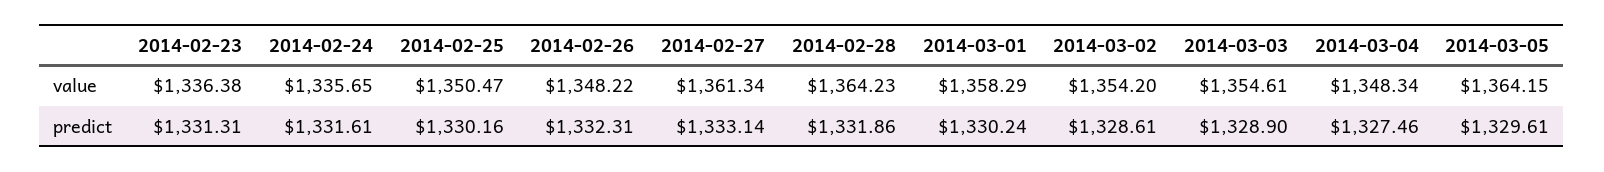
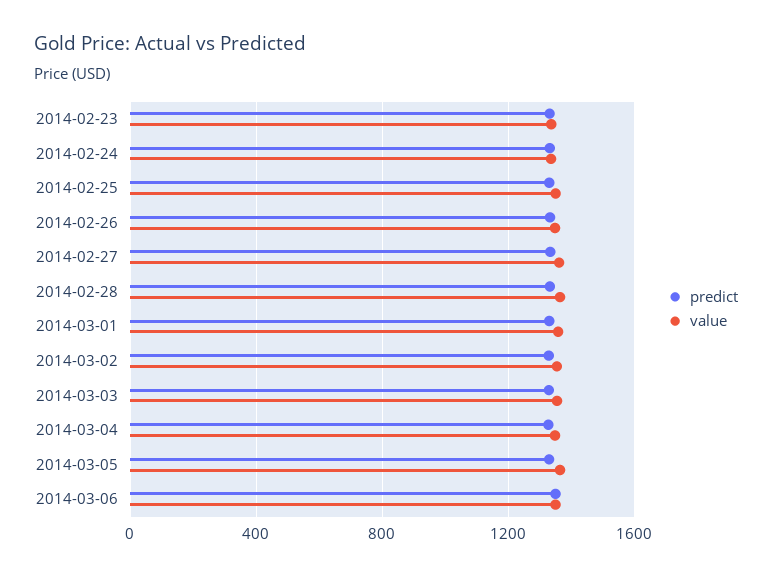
  {
    "value": {
      "2014-02-23": 1336.38,
      "2014-02-24": 1335.65,
      "2014-02-25": 1350.47,
      "2014-02-26": 1348.22,
      "2014-02-27": 1361.34,
      "2014-02-28": 1364.23,
      "2014-03-01": 1358.29,
      "2014-03-02": 1354.2,
      "2014-03-03": 1354.61,
      "2014-03-04": 1348.34,
-     "2014-03-05": 1364.15
+     "2014-03-05": 1364.15,
+     "2014-03-06": 1350
    },
    "predict": {
      "2014-02-23": 1331.31,
      "2014-02-24": 1331.61,
      "2014-02-25": 1330.16,
      "2014-02-26": 1332.31,
      "2014-02-27": 1333.14,
      "2014-02-28": 1331.86,
      "2014-03-01": 1330.24,
      "2014-03-02": 1328.61,
      "2014-03-03": 1328.9,
      "2014-03-04": 1327.46,
-     "2014-03-05": 1329.61
+     "2014-03-05": 1329.61,
+     "2014-03-06": 1350
    }
  }

